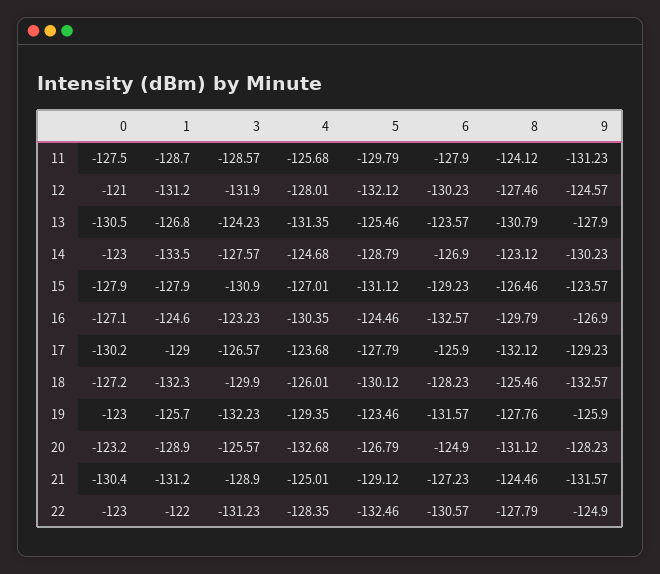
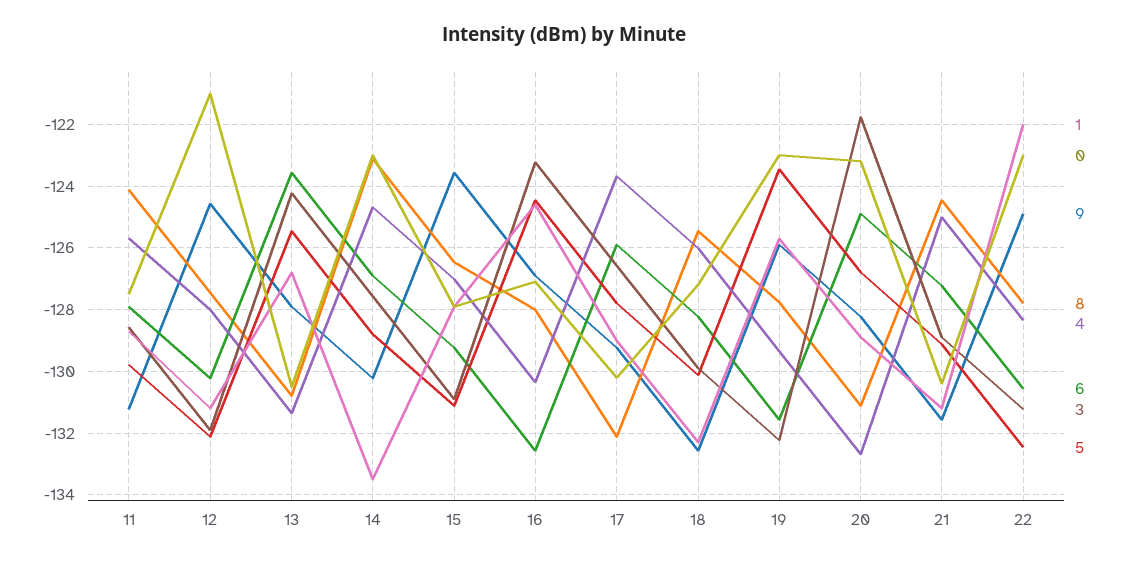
  {
    "0": {
      "11": -127.5,
      "12": -121,
      "13": -130.5,
      "14": -123,
      "15": -127.9,
      "16": -127.1,
      "17": -130.2,
      "18": -127.2,
      "19": -123,
      "20": -123.2,
      "21": -130.4,
      "22": -123
    },
    "1": {
      "11": -128.7,
      "12": -131.2,
      "13": -126.8,
      "14": -133.5,
      "15": -127.9,
      "16": -124.6,
      "17": -129,
      "18": -132.3,
      "19": -125.7,
      "20": -128.9,
      "21": -131.2,
      "22": -122
    },
    "3": {
      "11": -128.57,
      "12": -131.9,
      "13": -124.23,
      "14": -127.57,
      "15": -130.9,
      "16": -123.23,
      "17": -126.57,
      "18": -129.9,
      "19": -132.23,
-     "20": -125.57,
+     "20": -121.8,
      "21": -128.9,
      "22": -131.23
    },
    "4": {
      "11": -125.68,
      "12": -128.01,
      "13": -131.35,
      "14": -124.68,
      "15": -127.01,
      "16": -130.35,
      "17": -123.68,
      "18": -126.01,
      "19": -129.35,
      "20": -132.68,
      "21": -125.01,
      "22": -128.35
    },
    "5": {
      "11": -129.79,
      "12": -132.12,
      "13": -125.46,
      "14": -128.79,
      "15": -131.12,
      "16": -124.46,
      "17": -127.79,
      "18": -130.12,
      "19": -123.46,
      "20": -126.79,
      "21": -129.12,
      "22": -132.46
    },
    "6": {
      "11": -127.9,
      "12": -130.23,
      "13": -123.57,
      "14": -126.9,
      "15": -129.23,
      "16": -132.57,
      "17": -125.9,
      "18": -128.23,
      "19": -131.57,
      "20": -124.9,
      "21": -127.23,
      "22": -130.57
    },
    "8": {
      "11": -124.12,
      "12": -127.46,
      "13": -130.79,
      "14": -123.12,
      "15": -126.46,
-     "16": -129.79,
+     "16": -128,
      "17": -132.12,
      "18": -125.46,
      "19": -127.76,
      "20": -131.12,
      "21": -124.46,
      "22": -127.79
    },
    "9": {
      "11": -131.23,
      "12": -124.57,
      "13": -127.9,
      "14": -130.23,
      "15": -123.57,
      "16": -126.9,
      "17": -129.23,
      "18": -132.57,
      "19": -125.9,
      "20": -128.23,
      "21": -131.57,
      "22": -124.9
    }
  }

